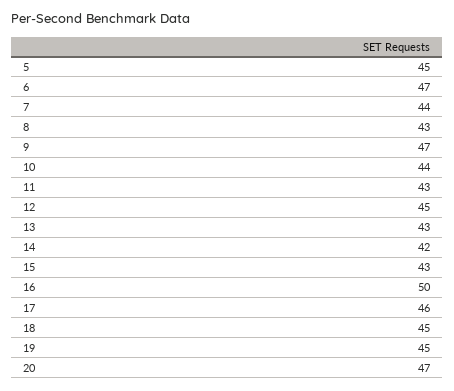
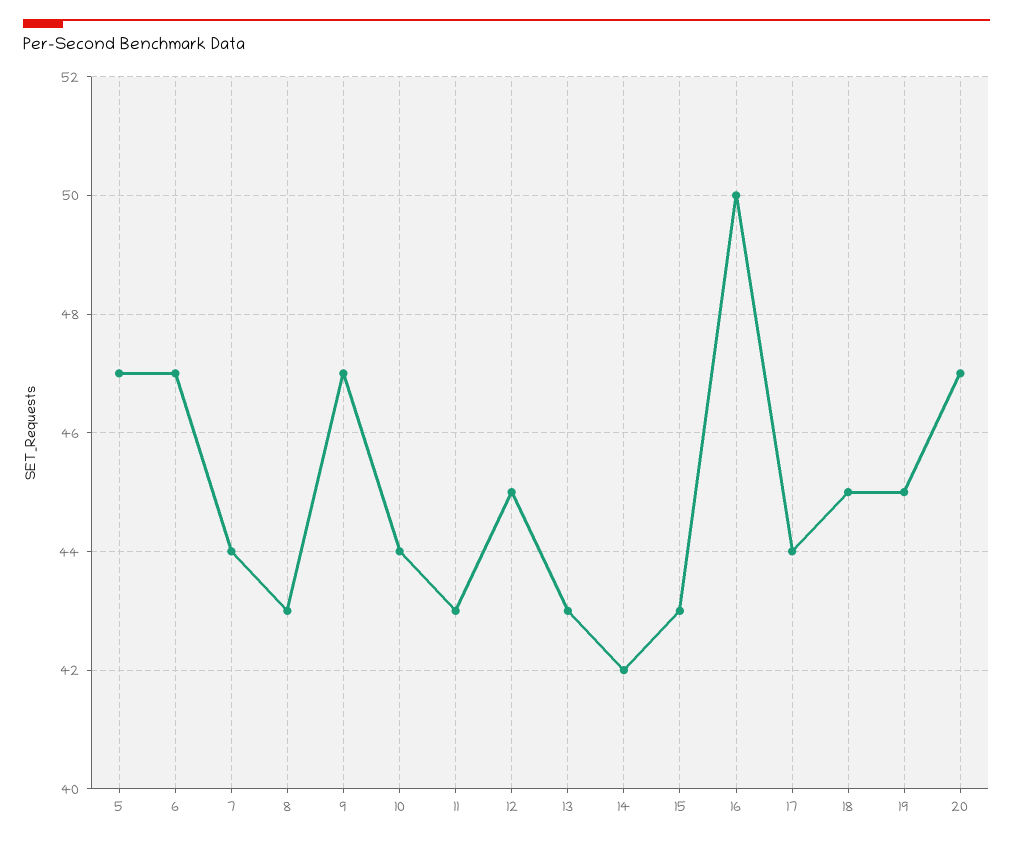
  {
-   "5": 45,
+   "5": 47,
    "6": 47,
    "7": 44,
    "8": 43,
    "9": 47,
    "10": 44,
    "11": 43,
    "12": 45,
    "13": 43,
    "14": 42,
    "15": 43,
    "16": 50,
-   "17": 46,
+   "17": 44,
    "18": 45,
    "19": 45,
    "20": 47
  }

